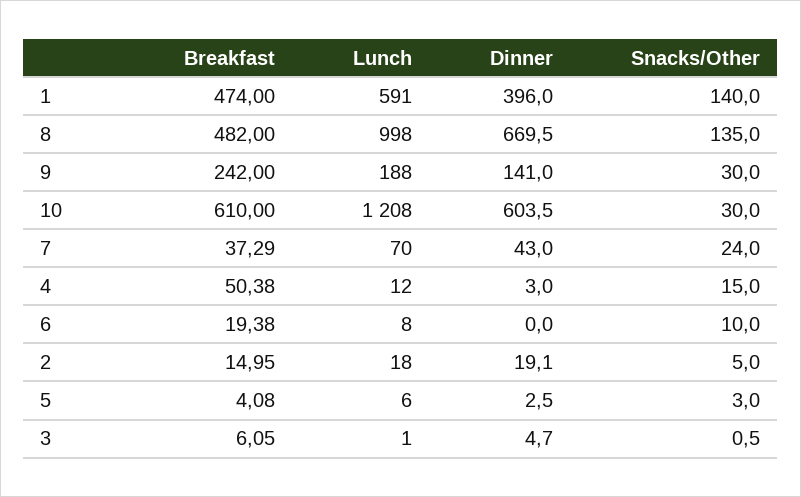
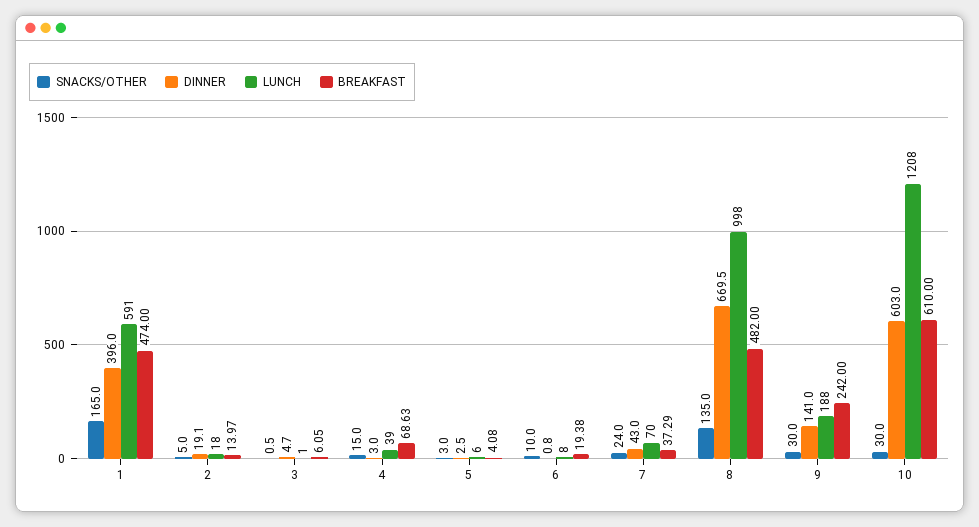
  {
    "Breakfast": {
      "1": 474,
      "8": 482,
      "9": 242,
      "10": 610,
      "7": 37.29,
-     "4": 50.38,
+     "4": 68.63,
      "6": 19.38,
-     "2": 14.95,
+     "2": 13.97,
      "5": 4.08,
      "3": 6.05
    },
    "Lunch": {
      "1": 591,
      "8": 998,
      "9": 188,
      "10": 1208,
      "7": 70,
-     "4": 12,
+     "4": 39,
      "6": 8,
      "2": 18,
      "5": 6,
      "3": 1
    },
    "Dinner": {
      "1": 396,
      "8": 669.5,
      "9": 141,
-     "10": 603.5,
+     "10": 603,
      "7": 43,
      "4": 3,
-     "6": 0,
+     "6": 0.8,
      "2": 19.1,
      "5": 2.5,
      "3": 4.7
    },
    "Snacks/Other": {
-     "1": 140,
+     "1": 165,
      "8": 135,
      "9": 30,
      "10": 30,
      "7": 24,
      "4": 15,
      "6": 10,
      "2": 5,
      "5": 3,
      "3": 0.5
    }
  }

